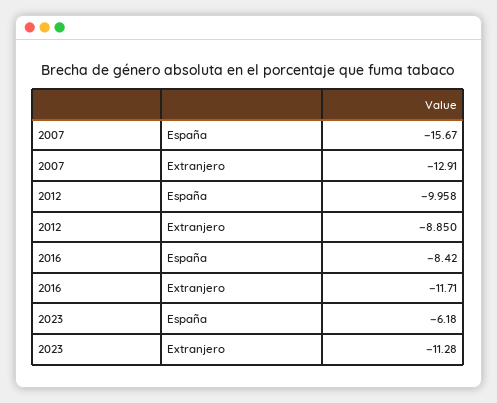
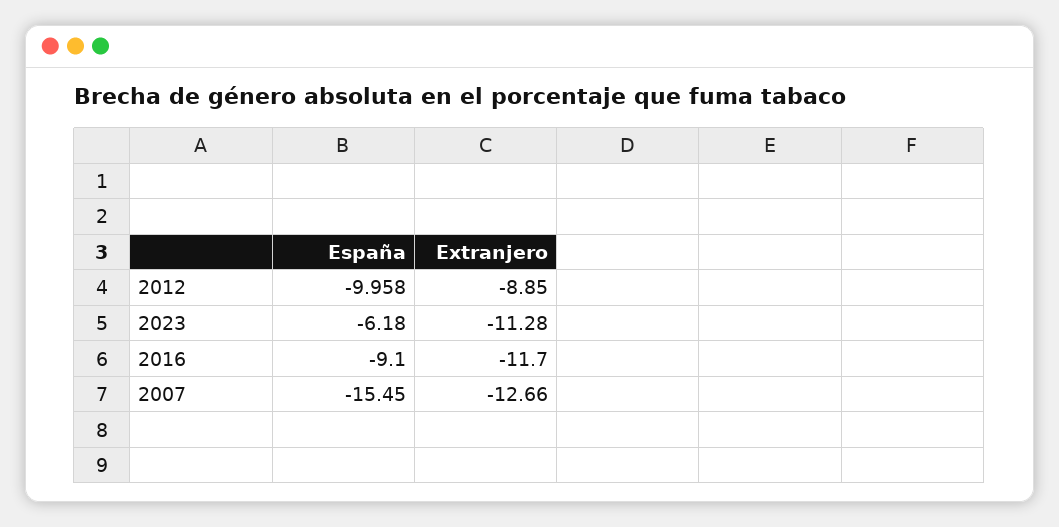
  {
    "2007": {
-     "España": -15.67,
+     "España": -15.45,
-     "Extranjero": -12.91
+     "Extranjero": -12.66
    },
    "2012": {
      "España": -9.958,
      "Extranjero": -8.85
    },
    "2016": {
-     "España": -8.42,
+     "España": -9.1,
-     "Extranjero": -11.71
+     "Extranjero": -11.7
    },
    "2023": {
      "España": -6.18,
      "Extranjero": -11.28
    }
  }

